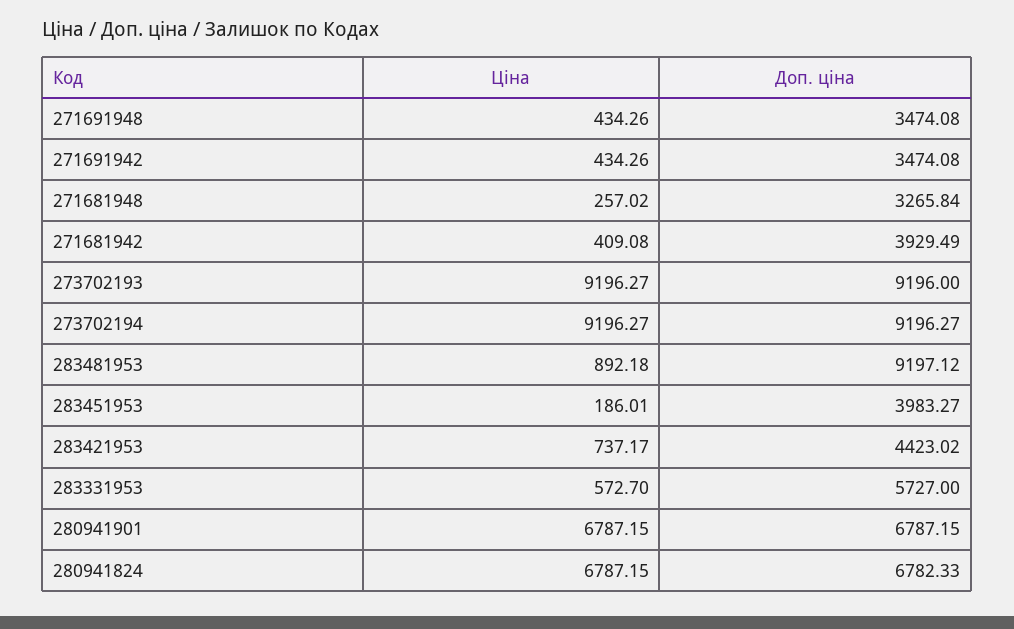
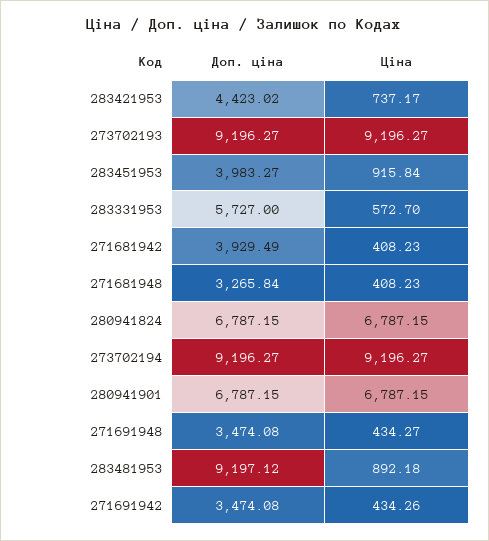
  {
    "Ціна": {
-     "271691948": 434.26,
+     "271691948": 434.27,
      "271691942": 434.26,
-     "271681948": 257.02,
+     "271681948": 408.23,
-     "271681942": 409.08,
+     "271681942": 408.23,
      "273702193": 9196.27,
      "273702194": 9196.27,
      "283481953": 892.18,
-     "283451953": 186.01,
+     "283451953": 915.84,
      "283421953": 737.17,
      "283331953": 572.7,
      "280941901": 6787.15,
      "280941824": 6787.15
    },
    "Доп. ціна": {
      "271691948": 3474.08,
      "271691942": 3474.08,
      "271681948": 3265.84,
      "271681942": 3929.49,
-     "273702193": 9196,
+     "273702193": 9196.27,
      "273702194": 9196.27,
      "283481953": 9197.12,
      "283451953": 3983.27,
      "283421953": 4423.02,
      "283331953": 5727,
      "280941901": 6787.15,
-     "280941824": 6782.33
+     "280941824": 6787.15
    }
  }

